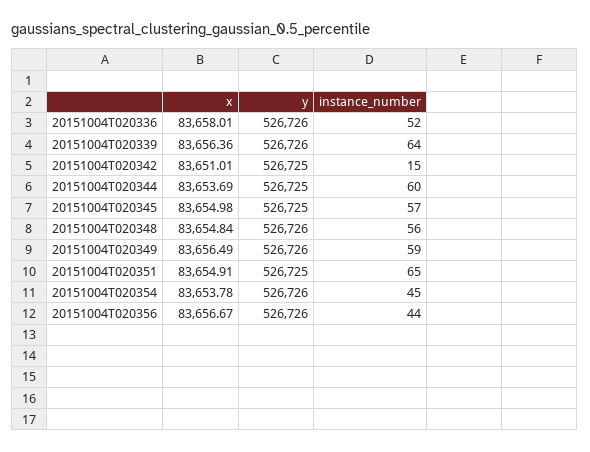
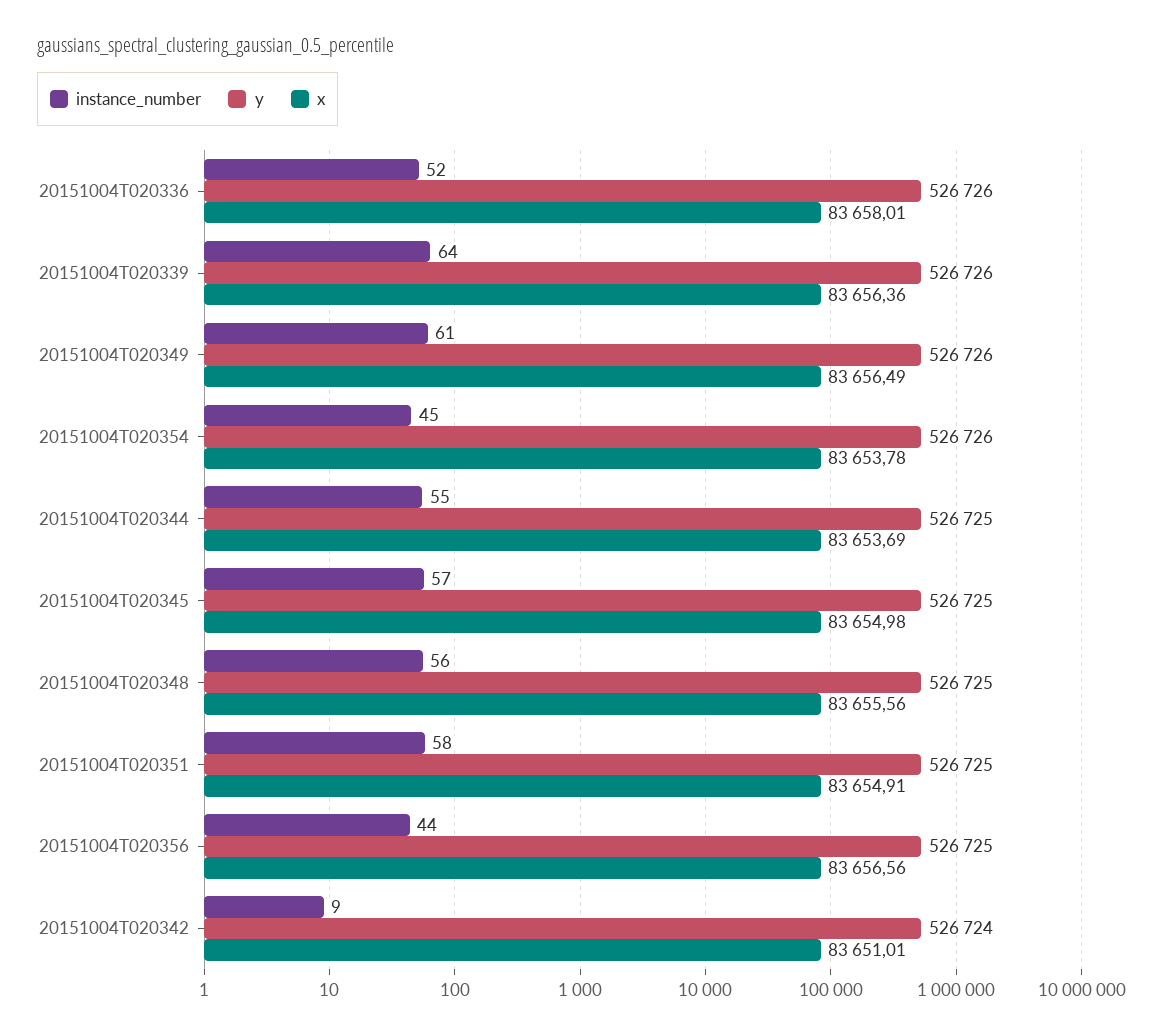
  {
    "x": {
      "20151004T020336": 83658.01,
      "20151004T020339": 83656.36,
      "20151004T020342": 83651.01,
      "20151004T020344": 83653.69,
      "20151004T020345": 83654.98,
-     "20151004T020348": 83654.84,
+     "20151004T020348": 83655.56,
      "20151004T020349": 83656.49,
      "20151004T020351": 83654.91,
      "20151004T020354": 83653.78,
-     "20151004T020356": 83656.67
+     "20151004T020356": 83656.56
    },
    "y": {
      "20151004T020336": 526726,
      "20151004T020339": 526726,
-     "20151004T020342": 526725,
+     "20151004T020342": 526724,
      "20151004T020344": 526725,
      "20151004T020345": 526725,
-     "20151004T020348": 526726,
+     "20151004T020348": 526725,
      "20151004T020349": 526726,
      "20151004T020351": 526725,
      "20151004T020354": 526726,
-     "20151004T020356": 526726
+     "20151004T020356": 526725
    },
    "instance_number": {
      "20151004T020336": 52,
      "20151004T020339": 64,
-     "20151004T020342": 15,
+     "20151004T020342": 9,
-     "20151004T020344": 60,
+     "20151004T020344": 55,
      "20151004T020345": 57,
      "20151004T020348": 56,
-     "20151004T020349": 59,
+     "20151004T020349": 61,
-     "20151004T020351": 65,
+     "20151004T020351": 58,
      "20151004T020354": 45,
      "20151004T020356": 44
    }
  }

